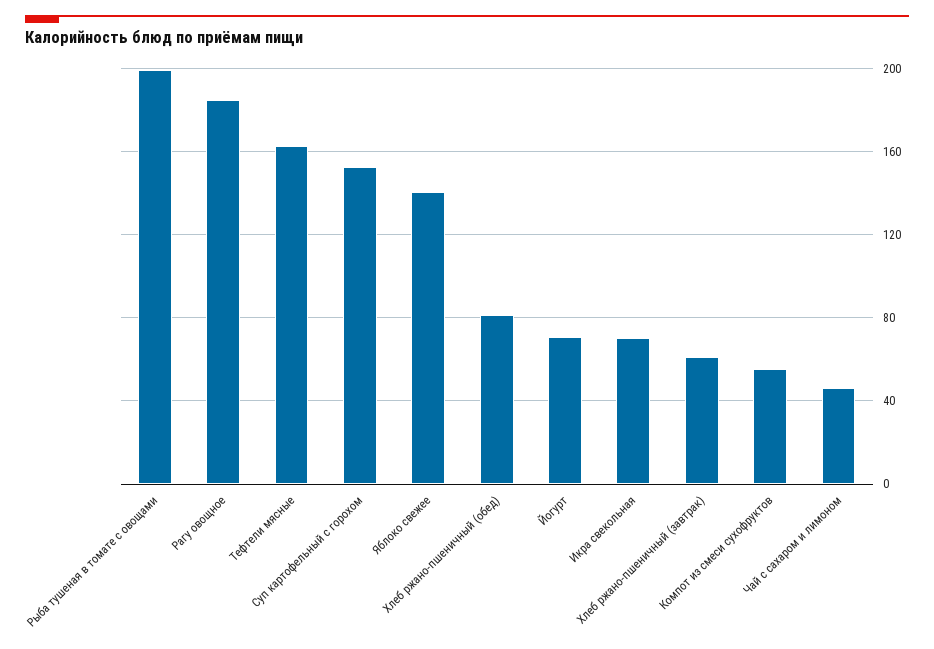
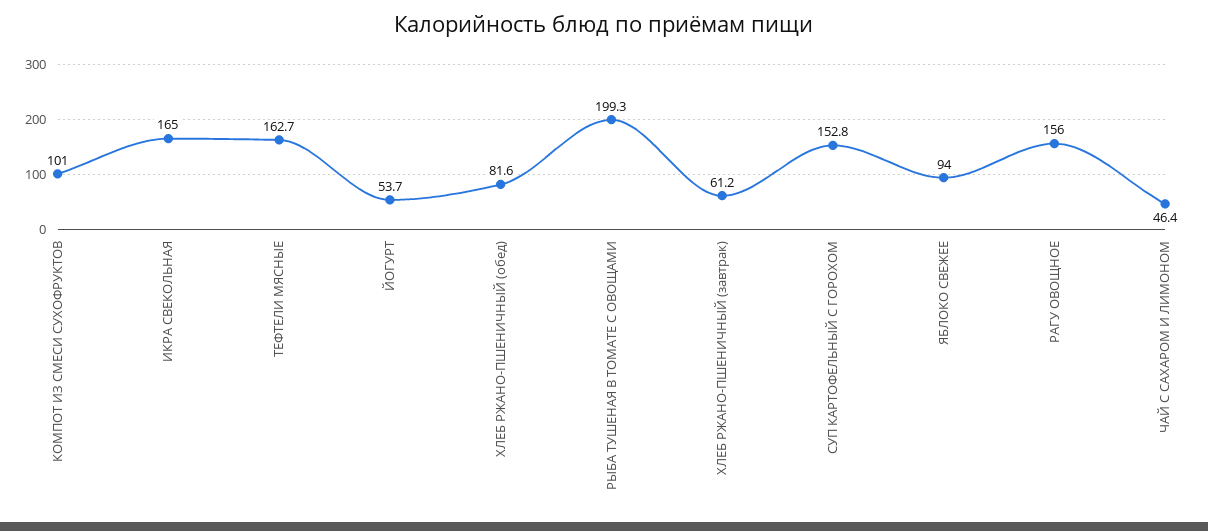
  {
    "Рыба тушеная в томате с овощами": 199.3,
-   "Рагу овощное": 185,
+   "Рагу овощное": 156,
    "Тефтели мясные": 162.7,
    "Суп картофельный с горохом": 152.8,
-   "Яблоко свежее": 140,
+   "Яблоко свежее": 94,
    "Хлеб ржано-пшеничный (обед)": 81.6,
-   "Йогурт": 70,
+   "Йогурт": 53.7,
-   "Икра свекольная": 70,
+   "Икра свекольная": 165,
    "Хлеб ржано-пшеничный (завтрак)": 61.2,
-   "Компот из смеси сухофруктов": 55,
+   "Компот из смеси сухофруктов": 101,
    "Чай с сахаром и лимоном": 46.4
  }

